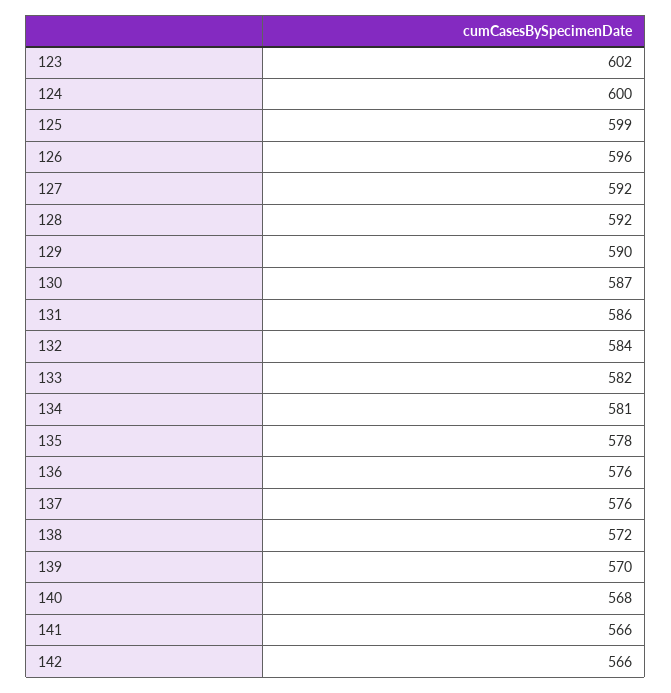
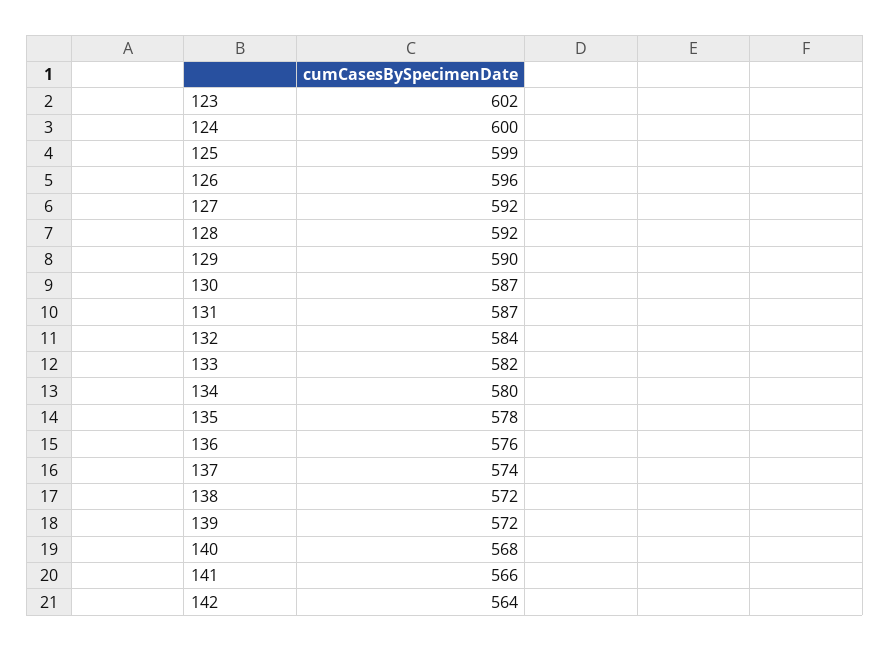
  {
    "123": 602,
    "124": 600,
    "125": 599,
    "126": 596,
    "127": 592,
    "128": 592,
    "129": 590,
    "130": 587,
-   "131": 586,
+   "131": 587,
    "132": 584,
    "133": 582,
-   "134": 581,
+   "134": 580,
    "135": 578,
    "136": 576,
-   "137": 576,
+   "137": 574,
    "138": 572,
-   "139": 570,
+   "139": 572,
    "140": 568,
    "141": 566,
-   "142": 566
+   "142": 564
  }

